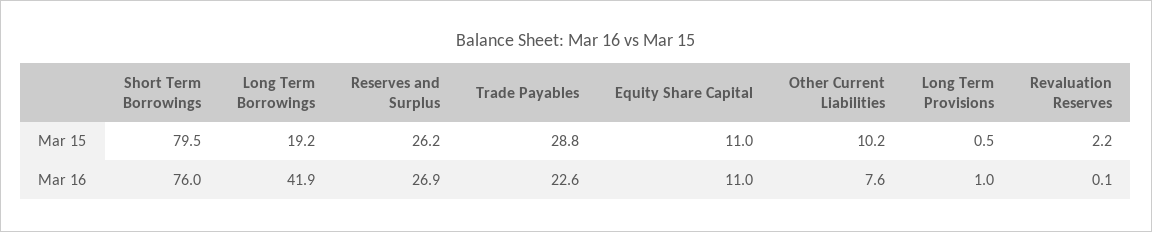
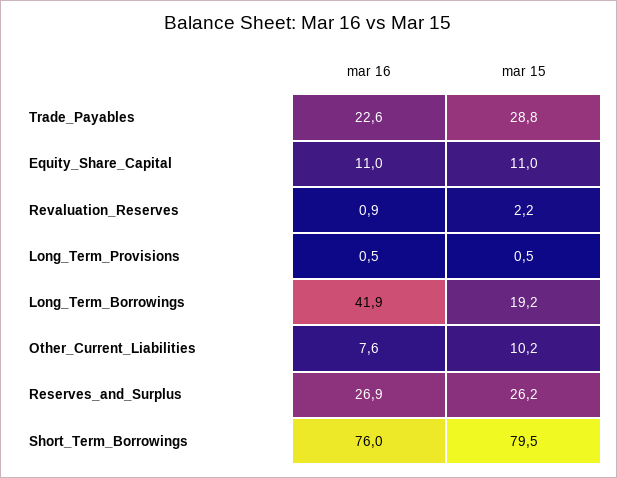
  {
    "Short Term Borrowings": {
      "Mar 15": 79.5,
      "Mar 16": 76
    },
    "Long Term Borrowings": {
      "Mar 15": 19.2,
      "Mar 16": 41.9
    },
    "Reserves and Surplus": {
      "Mar 15": 26.2,
      "Mar 16": 26.9
    },
    "Trade Payables": {
      "Mar 15": 28.8,
      "Mar 16": 22.6
    },
    "Equity Share Capital": {
      "Mar 15": 11,
      "Mar 16": 11
    },
    "Other Current Liabilities": {
      "Mar 15": 10.2,
      "Mar 16": 7.6
    },
    "Long Term Provisions": {
      "Mar 15": 0.5,
-     "Mar 16": 1
+     "Mar 16": 0.5
    },
    "Revaluation Reserves": {
      "Mar 15": 2.2,
-     "Mar 16": 0.1
+     "Mar 16": 0.9
    }
  }

